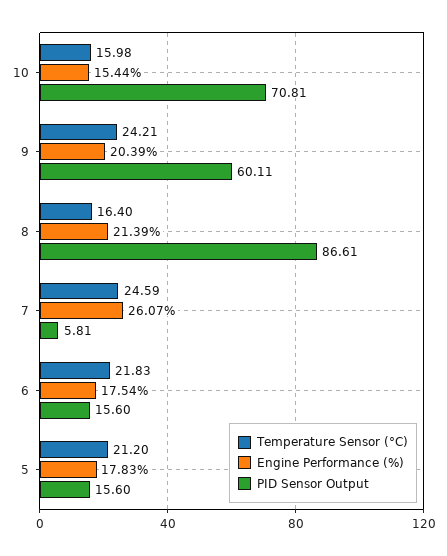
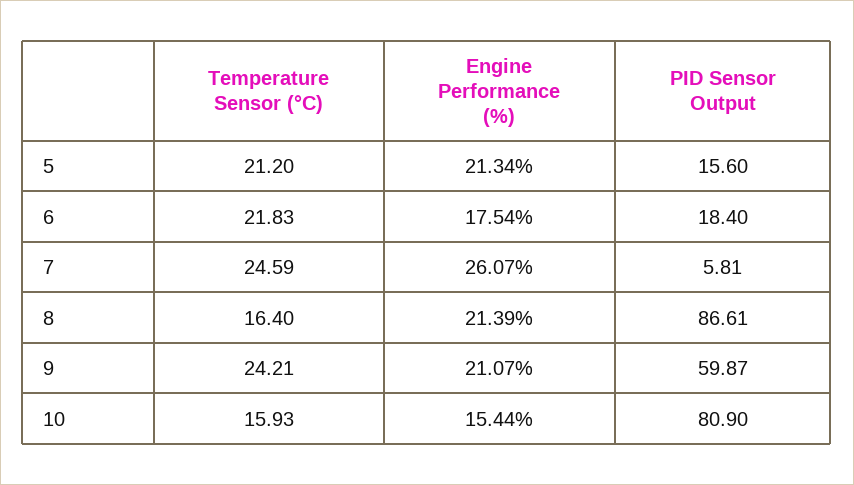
  {
    "Temperature Sensor (°C)": {
-     "10": 15.98,
+     "10": 15.93,
      "9": 24.21,
      "8": 16.4,
      "7": 24.59,
      "6": 21.83,
      "5": 21.2
    },
    "Engine Performance (%)": {
      "10": 15.44,
-     "9": 20.39,
+     "9": 21.07,
      "8": 21.39,
      "7": 26.07,
      "6": 17.54,
-     "5": 17.83
+     "5": 21.34
    },
    "PID Sensor Output": {
-     "10": 70.81,
+     "10": 80.9,
-     "9": 60.11,
+     "9": 59.87,
      "8": 86.61,
      "7": 5.81,
-     "6": 15.6,
+     "6": 18.4,
      "5": 15.6
    }
  }

